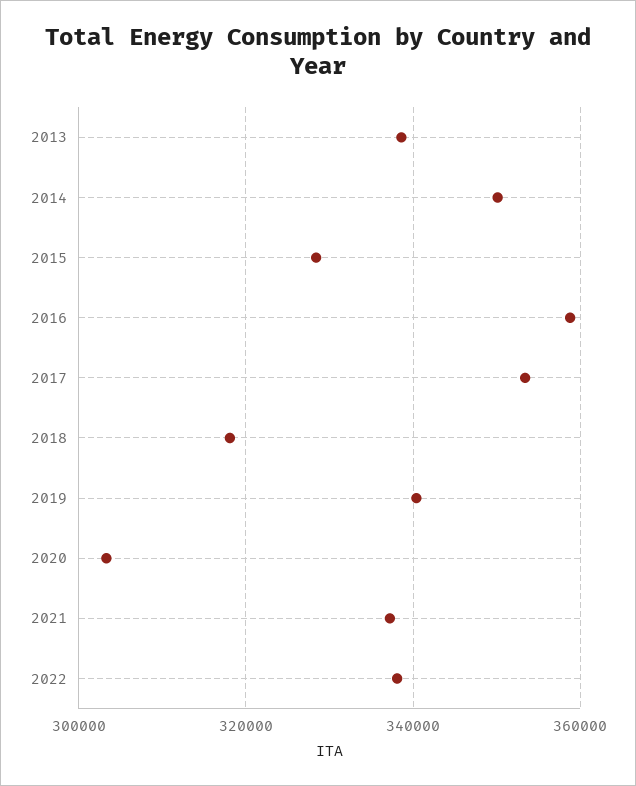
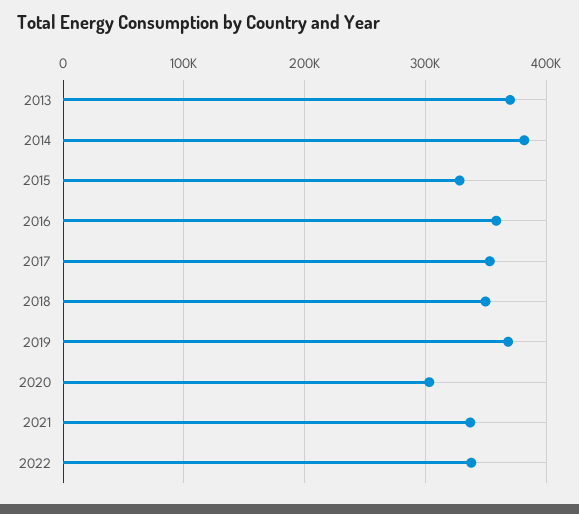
  {
-   "2013": 338000,
+   "2013": 370000,
-   "2014": 350000,
+   "2014": 380000,
    "2015": 328000,
    "2016": 358000,
    "2017": 354000,
-   "2018": 318000,
+   "2018": 350000,
-   "2019": 340000,
+   "2019": 370000,
    "2020": 304000,
    "2021": 338000,
    "2022": 338000
  }

